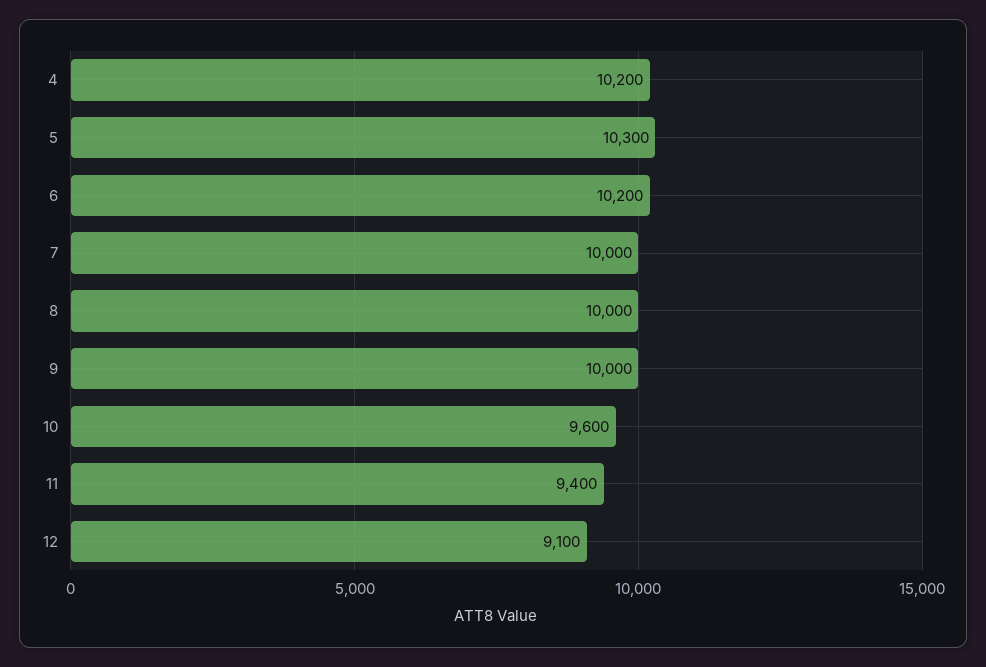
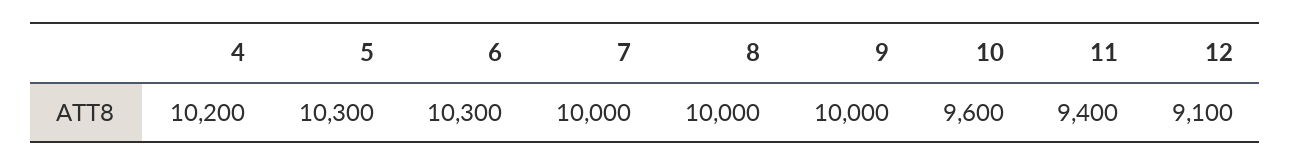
  {
    "4": 10200,
    "5": 10300,
-   "6": 10200,
+   "6": 10300,
    "7": 10000,
    "8": 10000,
    "9": 10000,
    "10": 9600,
    "11": 9400,
    "12": 9100
  }

